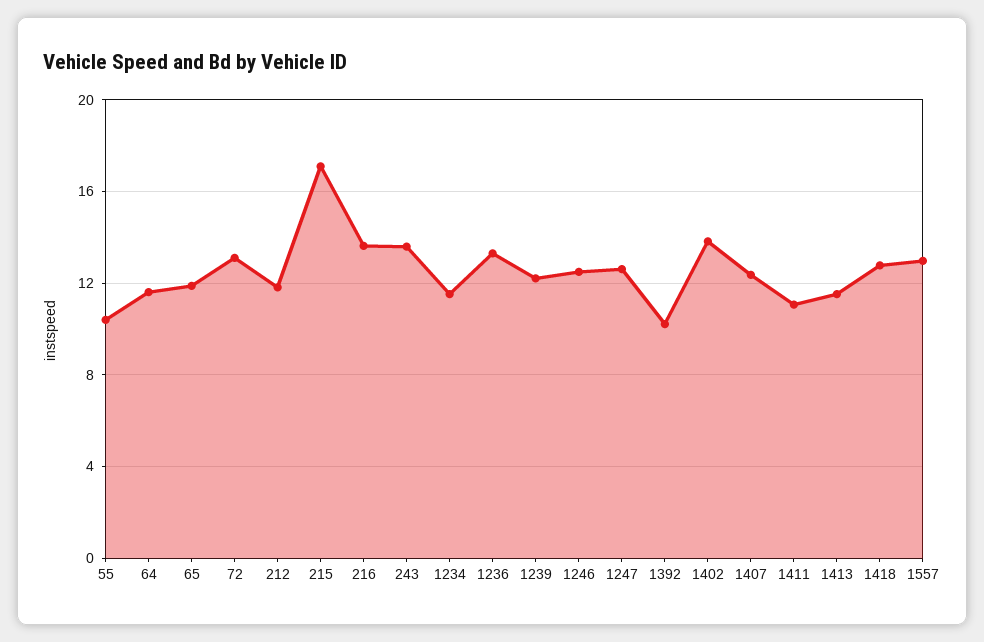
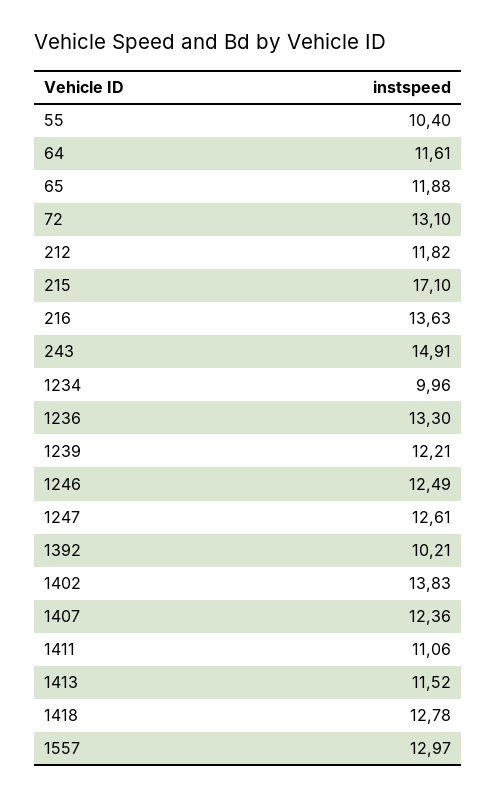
  {
    "55": 10.4,
    "64": 11.61,
    "65": 11.88,
    "72": 13.1,
    "212": 11.82,
    "215": 17.1,
    "216": 13.63,
-   "243": 13.5,
+   "243": 14.91,
-   "1234": 11.5,
+   "1234": 9.96,
    "1236": 13.3,
    "1239": 12.21,
    "1246": 12.49,
    "1247": 12.61,
    "1392": 10.21,
    "1402": 13.83,
    "1407": 12.36,
    "1411": 11.06,
    "1413": 11.52,
    "1418": 12.78,
    "1557": 12.97
  }

